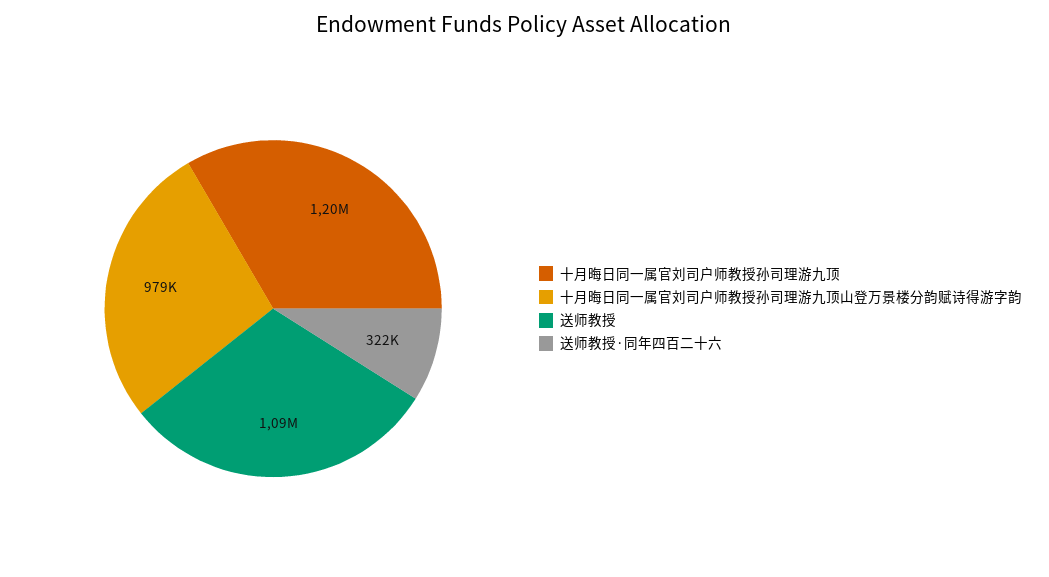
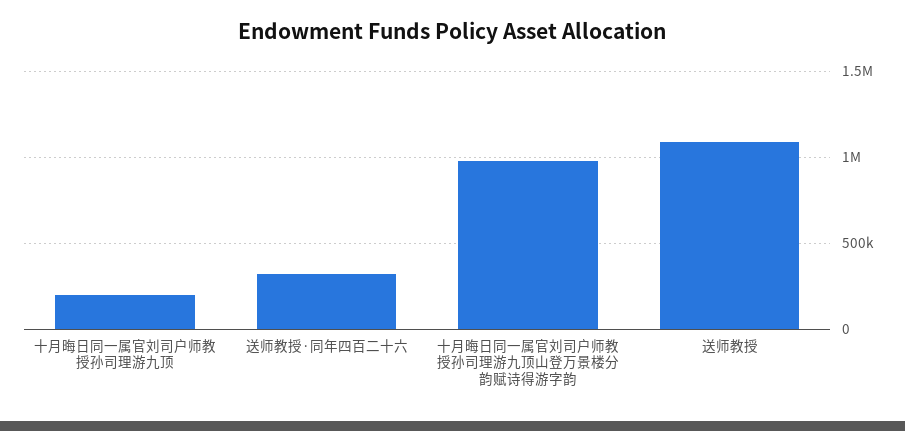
  {
-   "十月晦日同一属官刘司户师教授孙司理游九顶": 1200000,
+   "十月晦日同一属官刘司户师教授孙司理游九顶": 200000,
    "十月晦日同一属官刘司户师教授孙司理游九顶山登万景楼分韵赋诗得游字韵": 979000,
    "送师教授": 1090000,
    "送师教授·同年四百二十六": 322000
  }

